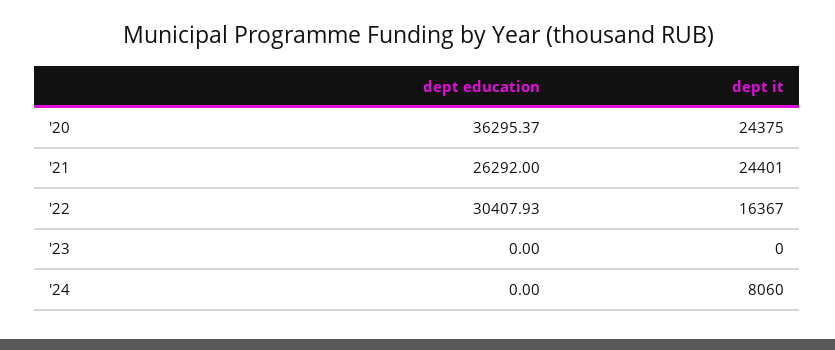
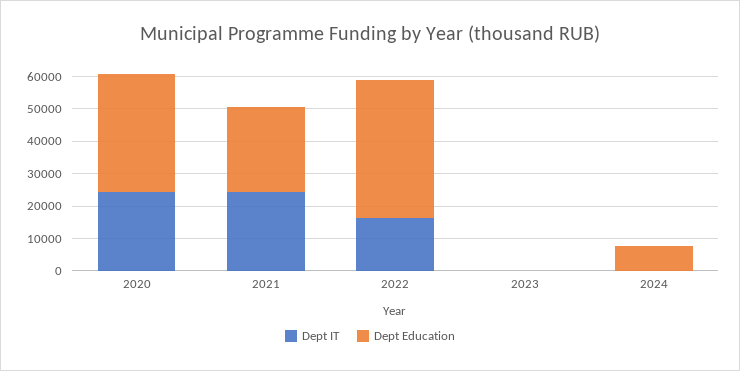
  {
    "dept education": {
      "'20": 36295.37,
      "'21": 26292,
-     "'22": 30407.93,
+     "'22": 42500,
      "'23": 0,
-     "'24": 0
+     "'24": 7500
    },
    "dept it": {
      "'20": 24375,
      "'21": 24401,
      "'22": 16367,
      "'23": 0,
-     "'24": 8060
+     "'24": 0
    }
  }

